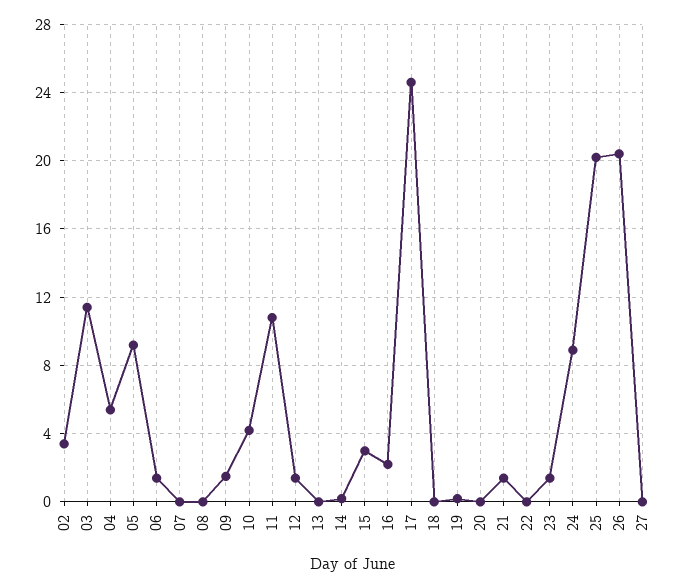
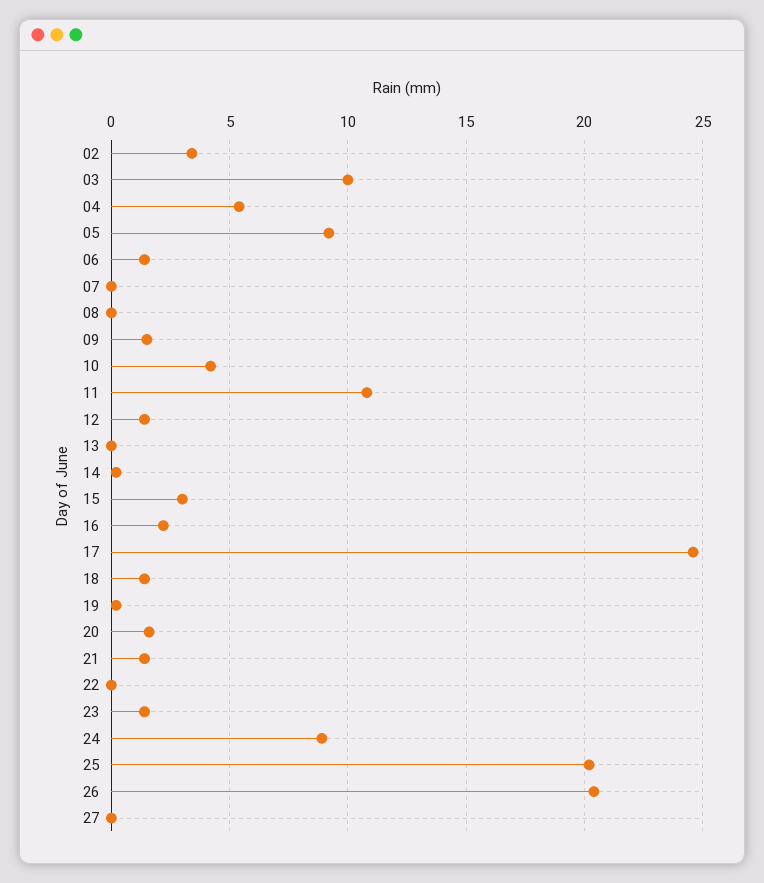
  {
    "02": 3.5,
-   "03": 11.5,
+   "03": 10,
    "04": 5.5,
    "05": 9,
    "06": 1.5,
    "07": 0,
    "08": 0,
    "09": 1.5,
    "10": 4,
    "11": 11,
    "12": 1.5,
    "13": 0,
    "14": 0,
    "15": 3,
    "16": 2,
    "17": 24.5,
-   "18": 0,
+   "18": 1.5,
    "19": 0,
-   "20": 0,
+   "20": 1.5,
    "21": 1.5,
    "22": 0,
    "23": 1.5,
    "24": 9,
    "25": 20,
    "26": 20.5,
    "27": 0
  }

